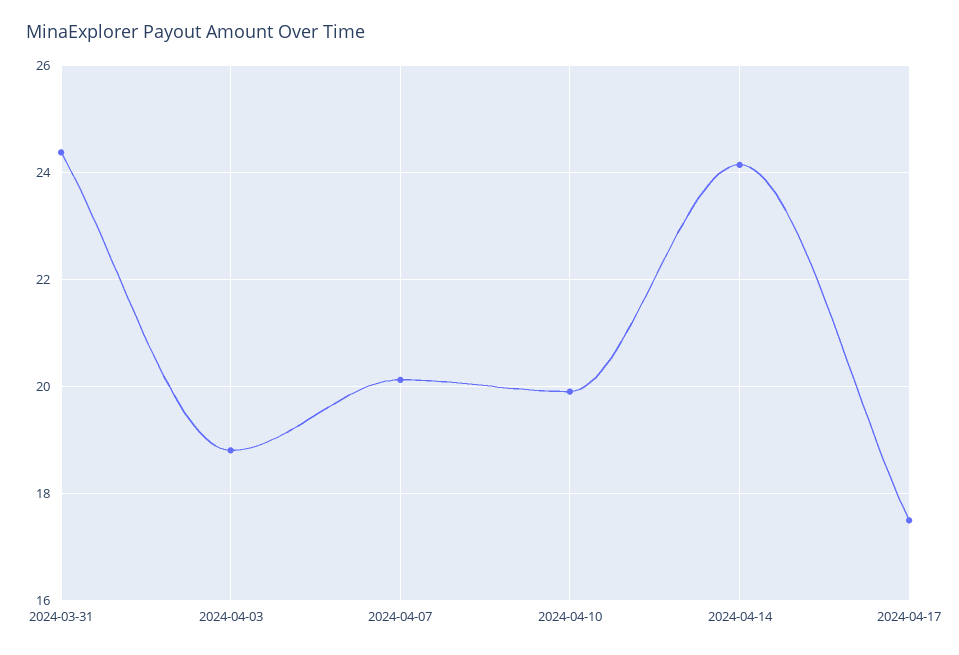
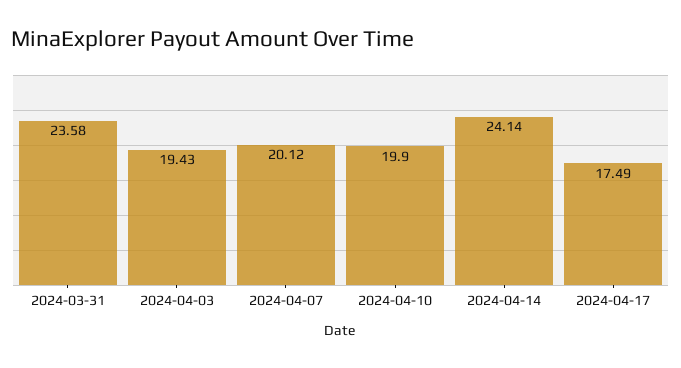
  {
-   "2024-03-31": 24.4,
+   "2024-03-31": 23.58,
-   "2024-04-03": 18.8,
+   "2024-04-03": 19.43,
    "2024-04-07": 20.12,
    "2024-04-10": 19.9,
    "2024-04-14": 24.14,
    "2024-04-17": 17.49
  }

